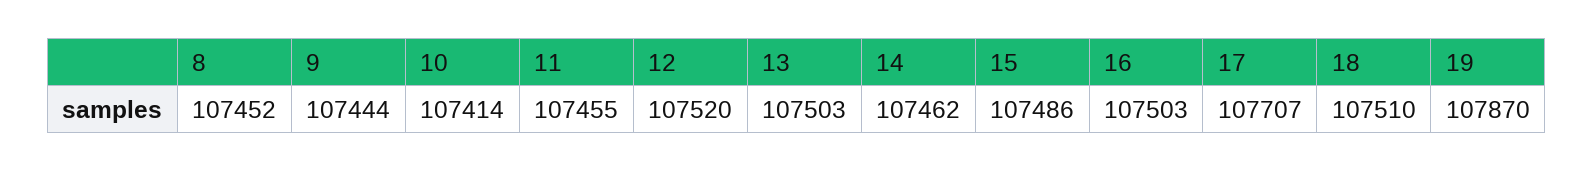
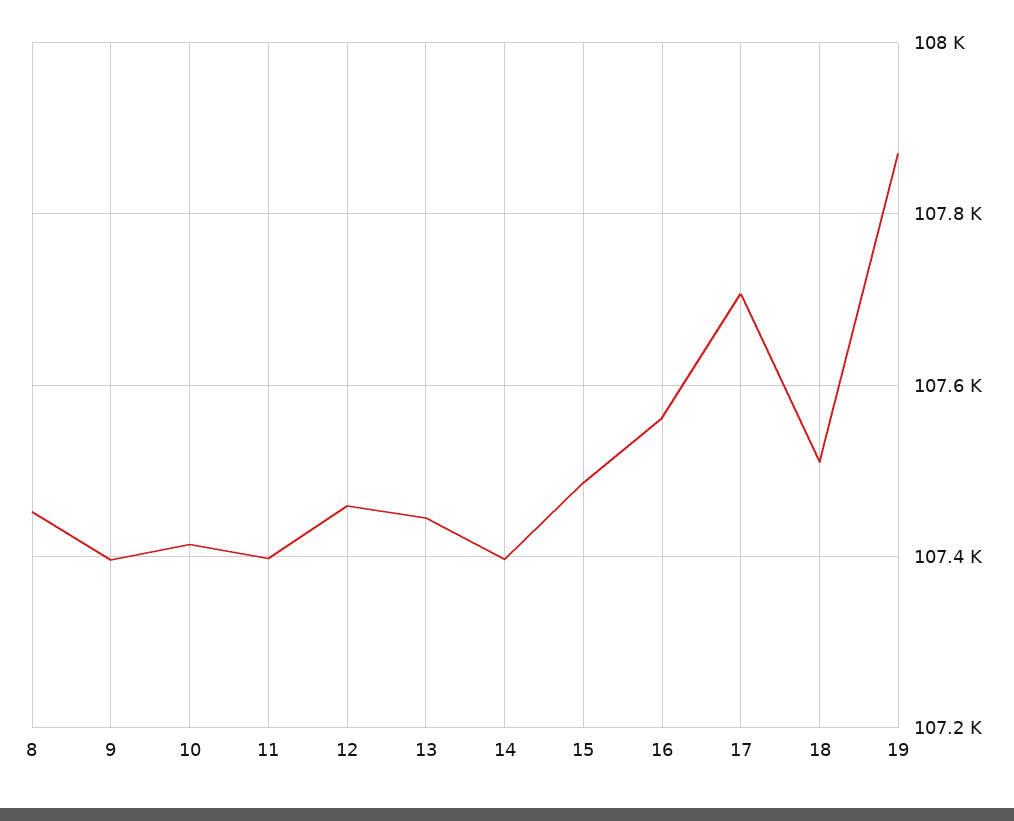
  {
    "8": 107452,
-   "9": 107444,
+   "9": 107400,
    "10": 107414,
-   "11": 107455,
+   "11": 107400,
-   "12": 107520,
+   "12": 107460,
-   "13": 107503,
+   "13": 107440,
-   "14": 107462,
+   "14": 107400,
    "15": 107486,
-   "16": 107503,
+   "16": 107560,
    "17": 107707,
    "18": 107510,
    "19": 107870
  }

